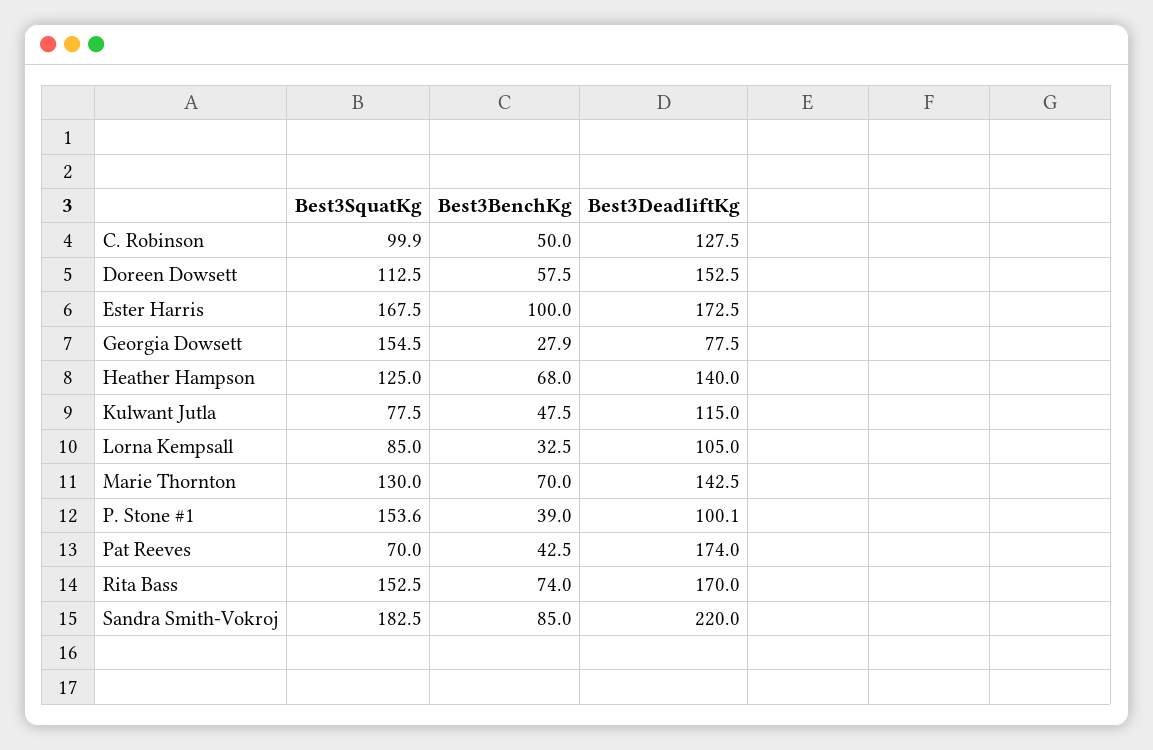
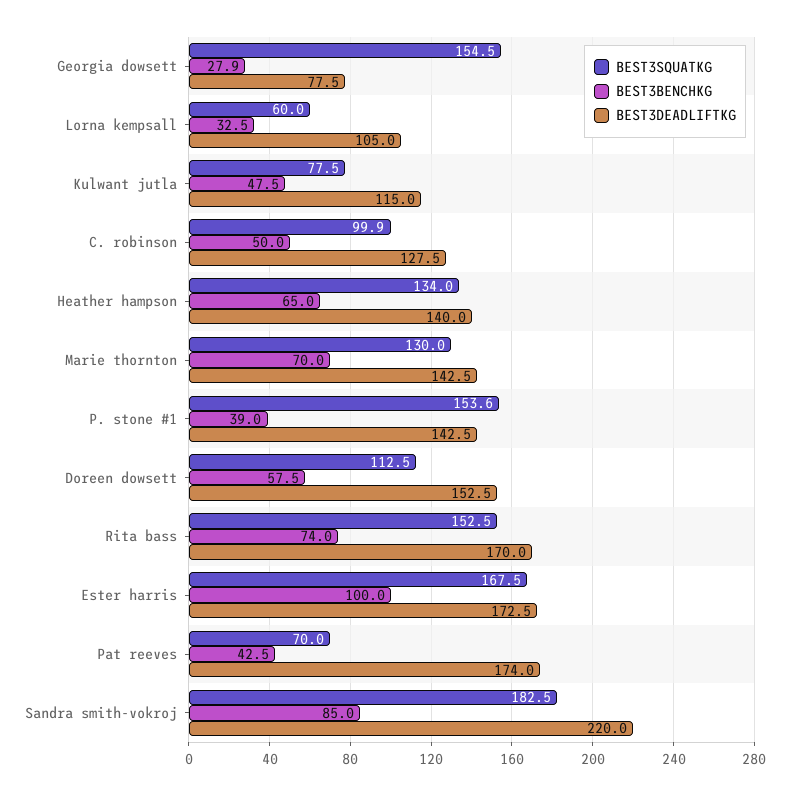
  {
    "Best3SquatKg": {
      "C. Robinson": 99.9,
      "Doreen Dowsett": 112.5,
      "Ester Harris": 167.5,
      "Georgia Dowsett": 154.5,
-     "Heather Hampson": 125,
+     "Heather Hampson": 134,
      "Kulwant Jutla": 77.5,
-     "Lorna Kempsall": 85,
+     "Lorna Kempsall": 60,
      "Marie Thornton": 130,
      "P. Stone #1": 153.6,
      "Pat Reeves": 70,
      "Rita Bass": 152.5,
      "Sandra Smith-Vokroj": 182.5
    },
    "Best3BenchKg": {
      "C. Robinson": 50,
      "Doreen Dowsett": 57.5,
      "Ester Harris": 100,
      "Georgia Dowsett": 27.9,
-     "Heather Hampson": 68,
+     "Heather Hampson": 65,
      "Kulwant Jutla": 47.5,
      "Lorna Kempsall": 32.5,
      "Marie Thornton": 70,
      "P. Stone #1": 39,
      "Pat Reeves": 42.5,
      "Rita Bass": 74,
      "Sandra Smith-Vokroj": 85
    },
    "Best3DeadliftKg": {
      "C. Robinson": 127.5,
      "Doreen Dowsett": 152.5,
      "Ester Harris": 172.5,
      "Georgia Dowsett": 77.5,
      "Heather Hampson": 140,
      "Kulwant Jutla": 115,
      "Lorna Kempsall": 105,
      "Marie Thornton": 142.5,
-     "P. Stone #1": 100.1,
+     "P. Stone #1": 142.5,
      "Pat Reeves": 174,
      "Rita Bass": 170,
      "Sandra Smith-Vokroj": 220
    }
  }

